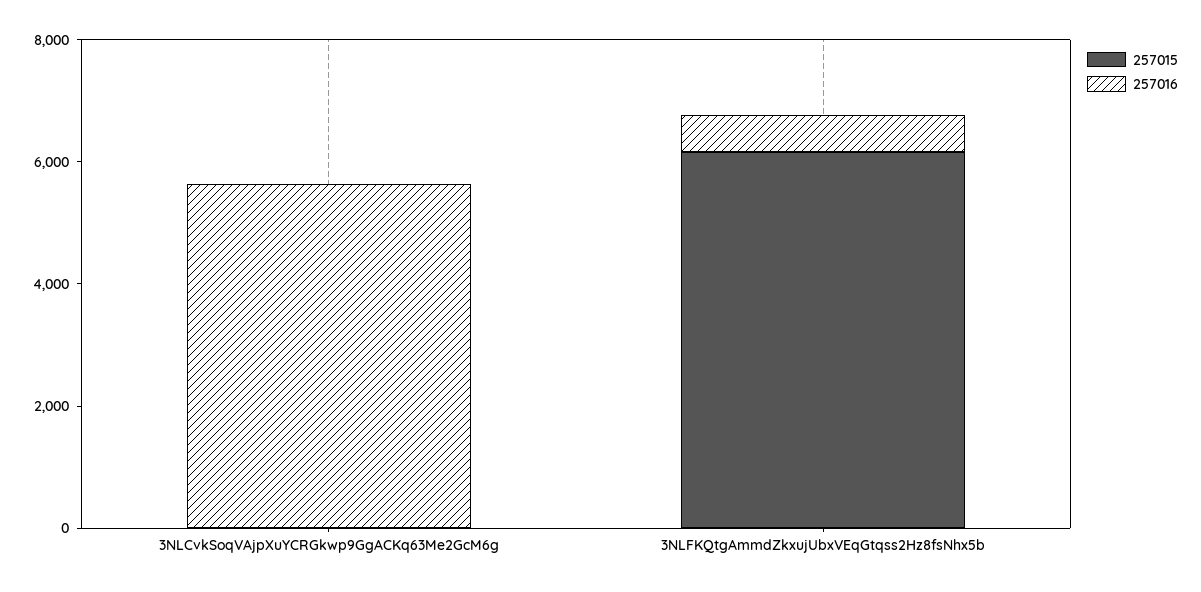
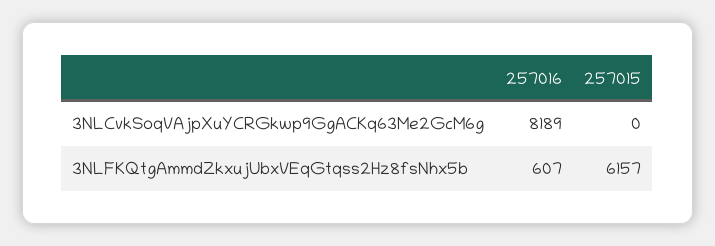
  {
    "257015": {
      "3NLCvkSoqVAjpXuYCRGkwp9GgACKq63Me2GcM6g": 0,
      "3NLFKQtgAmmdZkxujUbxVEqGtqss2Hz8fsNhx5b": 6157
    },
    "257016": {
-     "3NLCvkSoqVAjpXuYCRGkwp9GgACKq63Me2GcM6g": 5500,
+     "3NLCvkSoqVAjpXuYCRGkwp9GgACKq63Me2GcM6g": 8189,
      "3NLFKQtgAmmdZkxujUbxVEqGtqss2Hz8fsNhx5b": 607
    }
  }

